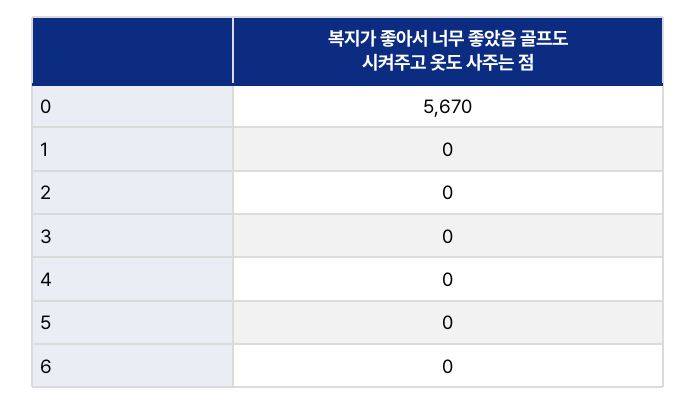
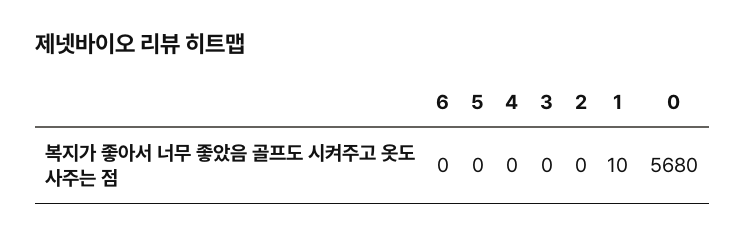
  {
-   "0": 5670,
+   "0": 5680,
-   "1": 0,
+   "1": 10,
    "2": 0,
    "3": 0,
    "4": 0,
    "5": 0,
    "6": 0
  }

